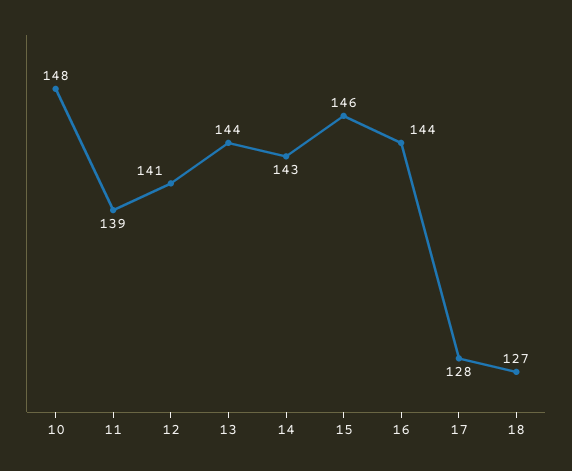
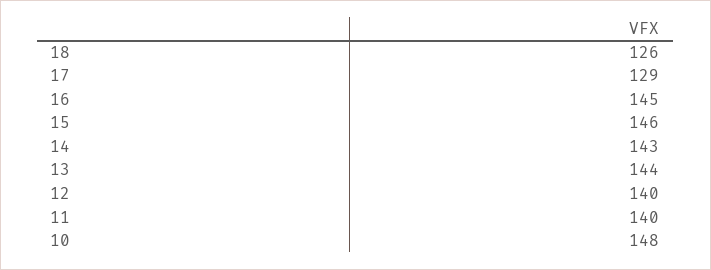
  {
    "10": 148,
-   "11": 139,
+   "11": 140,
-   "12": 141,
+   "12": 140,
    "13": 144,
    "14": 143,
    "15": 146,
-   "16": 144,
+   "16": 145,
-   "17": 128,
+   "17": 129,
-   "18": 127
+   "18": 126
  }

